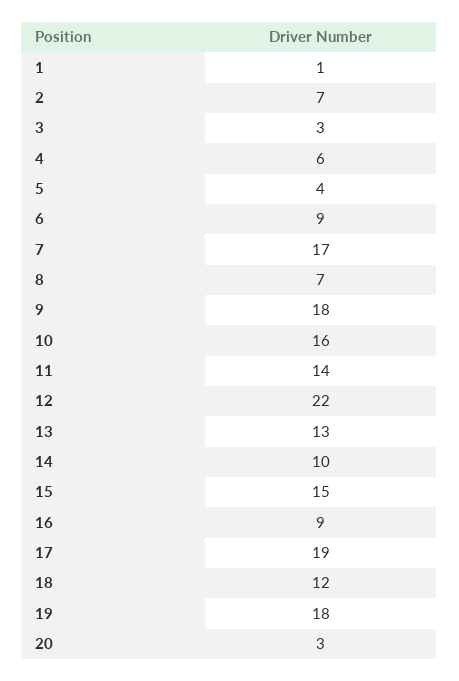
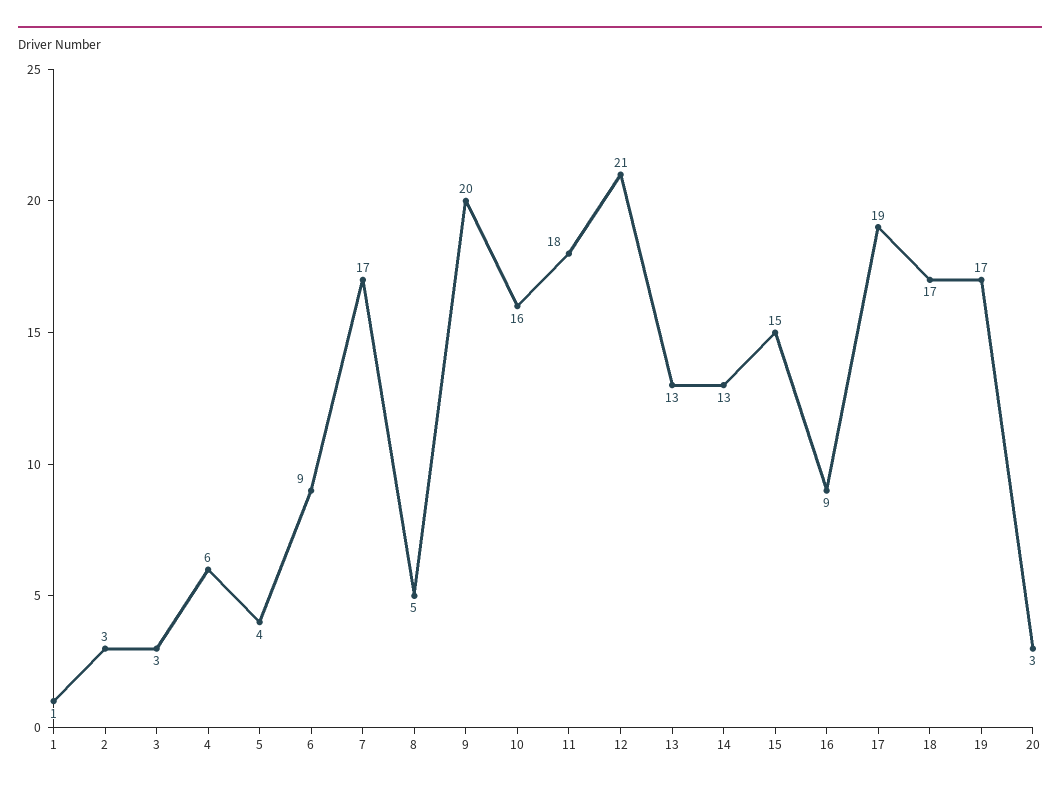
  {
    "1": 1,
-   "2": 7,
+   "2": 3,
    "3": 3,
    "4": 6,
    "5": 4,
    "6": 9,
    "7": 17,
-   "8": 7,
+   "8": 5,
-   "9": 18,
+   "9": 20,
    "10": 16,
-   "11": 14,
+   "11": 18,
-   "12": 22,
+   "12": 21,
    "13": 13,
-   "14": 10,
+   "14": 13,
    "15": 15,
    "16": 9,
    "17": 19,
-   "18": 12,
+   "18": 17,
-   "19": 18,
+   "19": 17,
    "20": 3
  }

